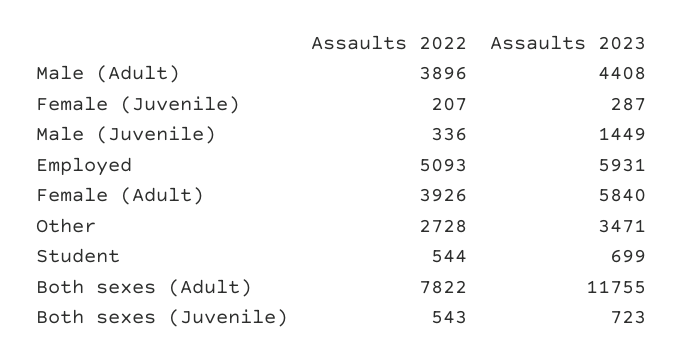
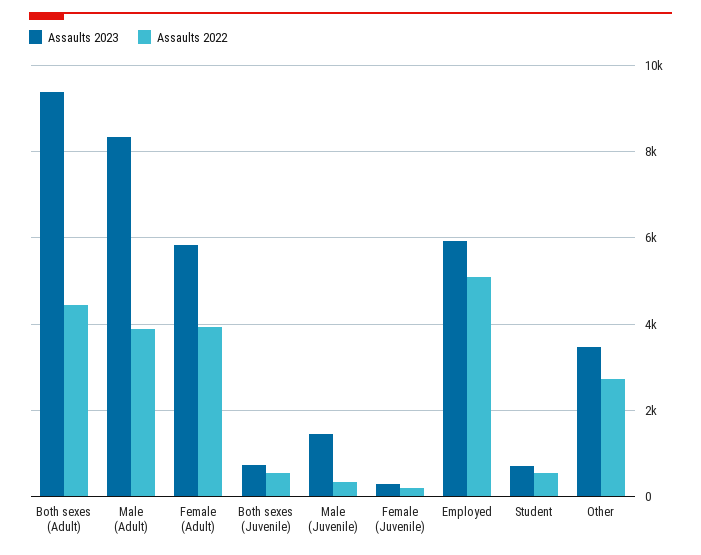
  {
    "Assaults 2022": {
      "Male (Adult)": 3896,
      "Female (Juvenile)": 207,
      "Male (Juvenile)": 336,
      "Employed": 5093,
      "Female (Adult)": 3926,
      "Other": 2728,
      "Student": 544,
-     "Both sexes (Adult)": 7822,
+     "Both sexes (Adult)": 4400,
      "Both sexes (Juvenile)": 543
    },
    "Assaults 2023": {
-     "Male (Adult)": 4408,
+     "Male (Adult)": 8400,
      "Female (Juvenile)": 287,
      "Male (Juvenile)": 1449,
      "Employed": 5931,
      "Female (Adult)": 5840,
      "Other": 3471,
      "Student": 699,
-     "Both sexes (Adult)": 11755,
+     "Both sexes (Adult)": 9400,
      "Both sexes (Juvenile)": 723
    }
  }

